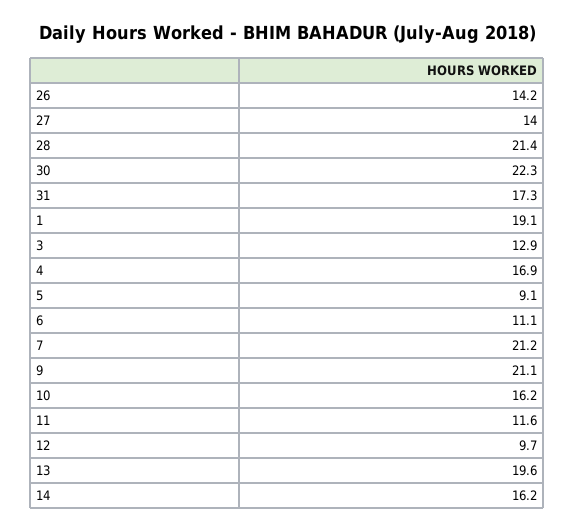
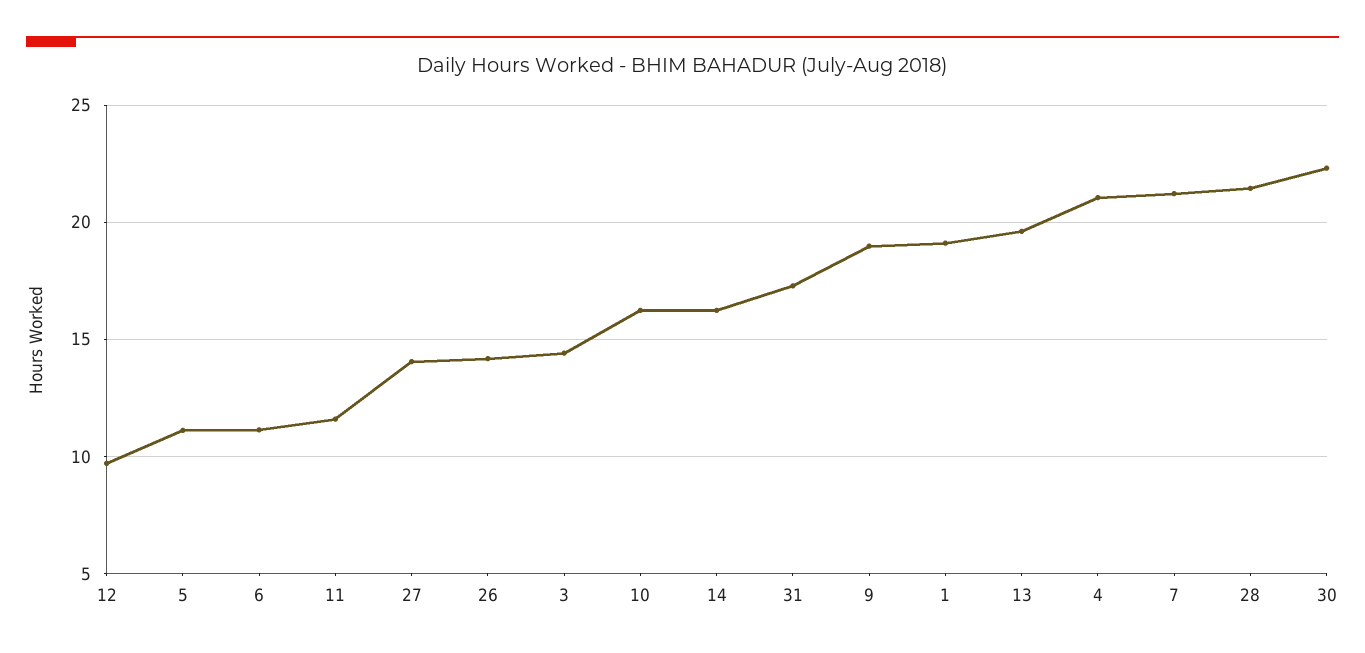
  {
    "26": 14.2,
    "27": 14,
    "28": 21.4,
    "30": 22.3,
    "31": 17.3,
    "1": 19.1,
-   "3": 12.9,
+   "3": 14.5,
-   "4": 16.9,
+   "4": 21,
-   "5": 9.1,
+   "5": 11,
    "6": 11.1,
    "7": 21.2,
-   "9": 21.1,
+   "9": 19,
    "10": 16.2,
    "11": 11.6,
    "12": 9.7,
    "13": 19.6,
    "14": 16.2
  }

